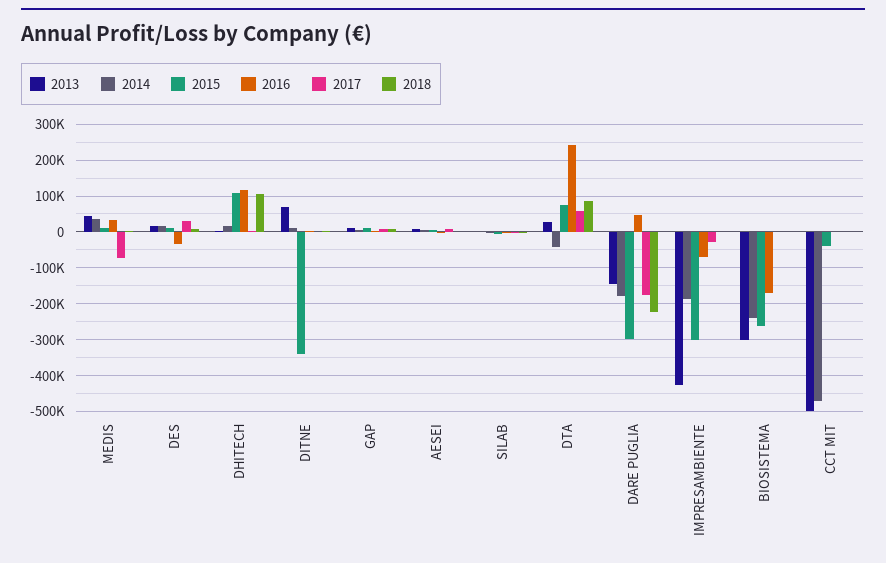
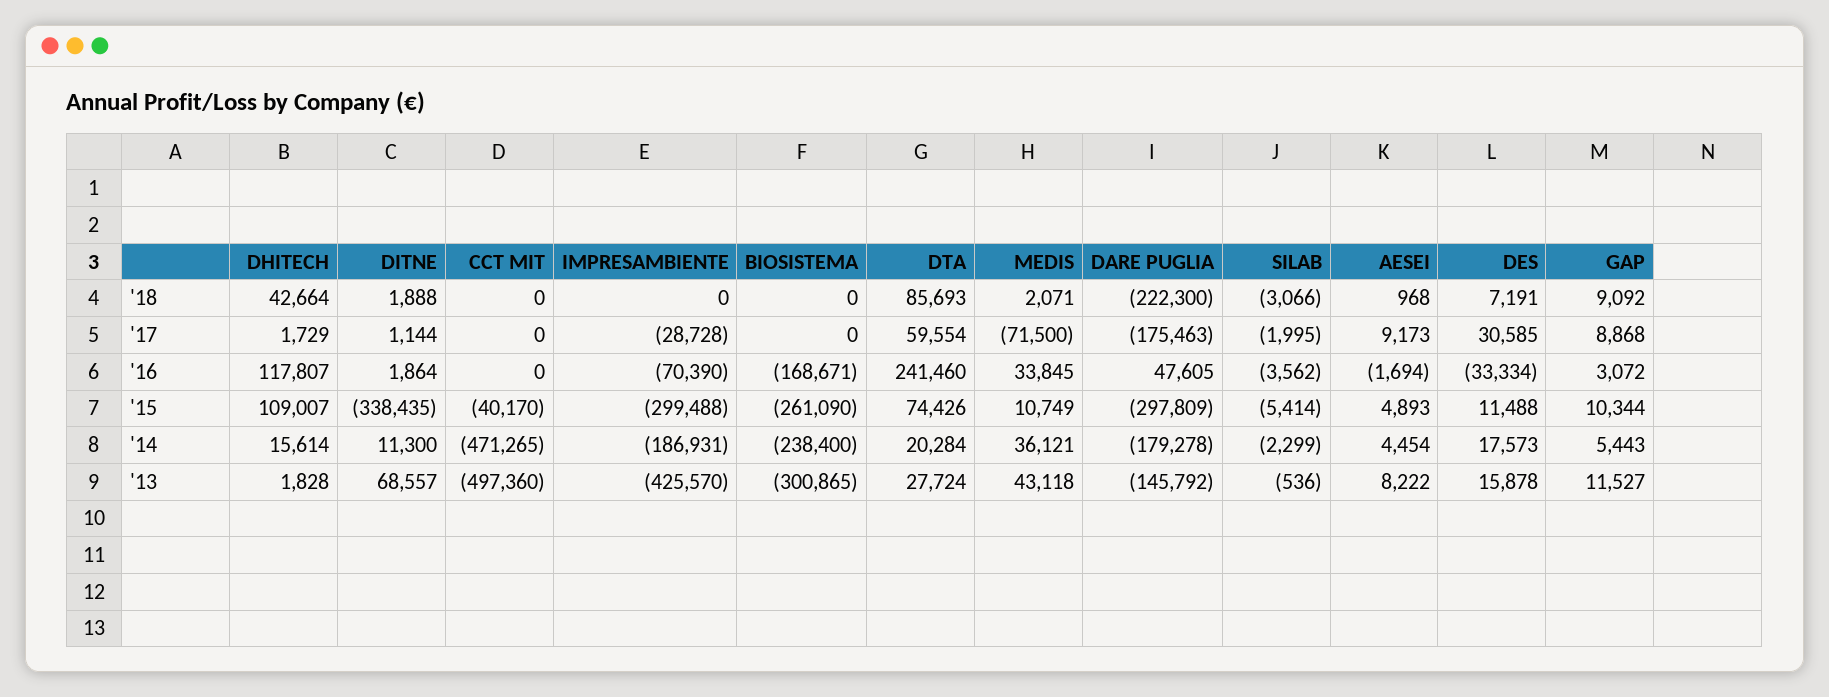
  {
    "2013": {
      "MEDIS": 43118,
      "DES": 15878,
      "DHITECH": 1828,
      "DITNE": 68557,
      "GAP": 11527,
      "AESEI": 8222,
      "SILAB": -536,
      "DTA": 27724,
      "DARE PUGLIA": -145792,
      "IMPRESAMBIENTE": -425570,
      "BIOSISTEMA": -300865,
      "CCT MIT": -497360
    },
    "2014": {
      "MEDIS": 36121,
      "DES": 17573,
      "DHITECH": 15614,
      "DITNE": 11300,
      "GAP": 5443,
      "AESEI": 4454,
      "SILAB": -2299,
-     "DTA": -40000,
+     "DTA": 20284,
      "DARE PUGLIA": -179278,
      "IMPRESAMBIENTE": -186931,
      "BIOSISTEMA": -238400,
      "CCT MIT": -471265
    },
    "2015": {
      "MEDIS": 10749,
      "DES": 11488,
      "DHITECH": 109007,
      "DITNE": -338435,
      "GAP": 10344,
      "AESEI": 4893,
      "SILAB": -5414,
      "DTA": 74426,
      "DARE PUGLIA": -297809,
      "IMPRESAMBIENTE": -299488,
      "BIOSISTEMA": -261090,
      "CCT MIT": -40170
    },
    "2016": {
      "MEDIS": 33845,
      "DES": -33334,
      "DHITECH": 117807,
      "DITNE": 1864,
      "GAP": 3072,
      "AESEI": -1694,
      "SILAB": -3562,
      "DTA": 241460,
      "DARE PUGLIA": 47605,
      "IMPRESAMBIENTE": -70390,
      "BIOSISTEMA": -168671,
      "CCT MIT": 0
    },
    "2017": {
      "MEDIS": -71500,
      "DES": 30585,
      "DHITECH": 1729,
      "DITNE": 1144,
      "GAP": 8868,
      "AESEI": 9173,
      "SILAB": -1995,
      "DTA": 59554,
      "DARE PUGLIA": -175463,
      "IMPRESAMBIENTE": -28728,
      "BIOSISTEMA": 0,
      "CCT MIT": 0
    },
    "2018": {
      "MEDIS": 2071,
      "DES": 7191,
-     "DHITECH": 100000,
+     "DHITECH": 42664,
      "DITNE": 1888,
      "GAP": 9092,
      "AESEI": 968,
      "SILAB": -3066,
      "DTA": 85693,
      "DARE PUGLIA": -222300,
      "IMPRESAMBIENTE": 0,
      "BIOSISTEMA": 0,
      "CCT MIT": 0
    }
  }

